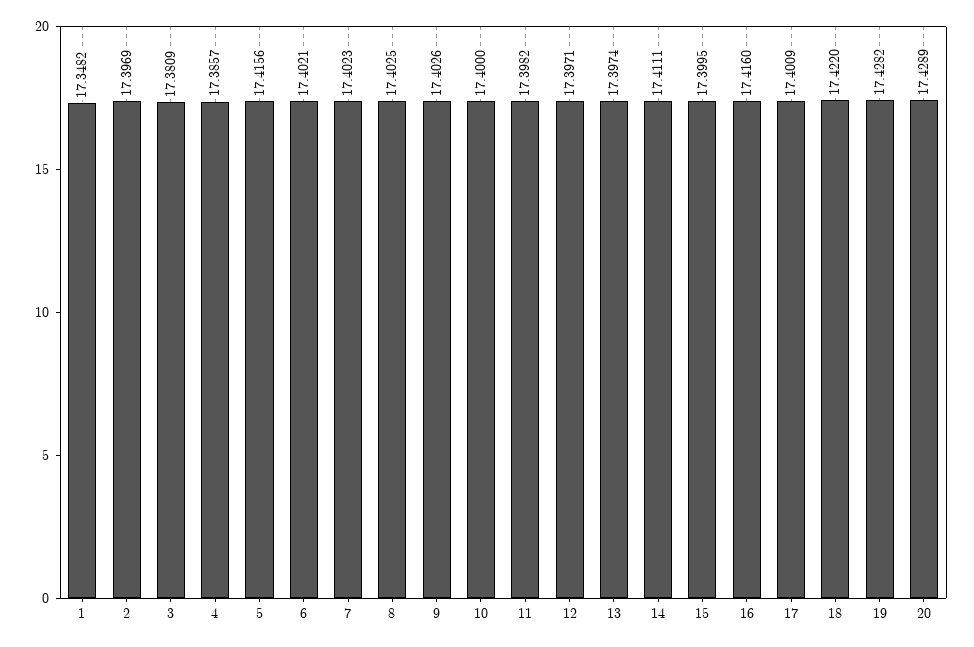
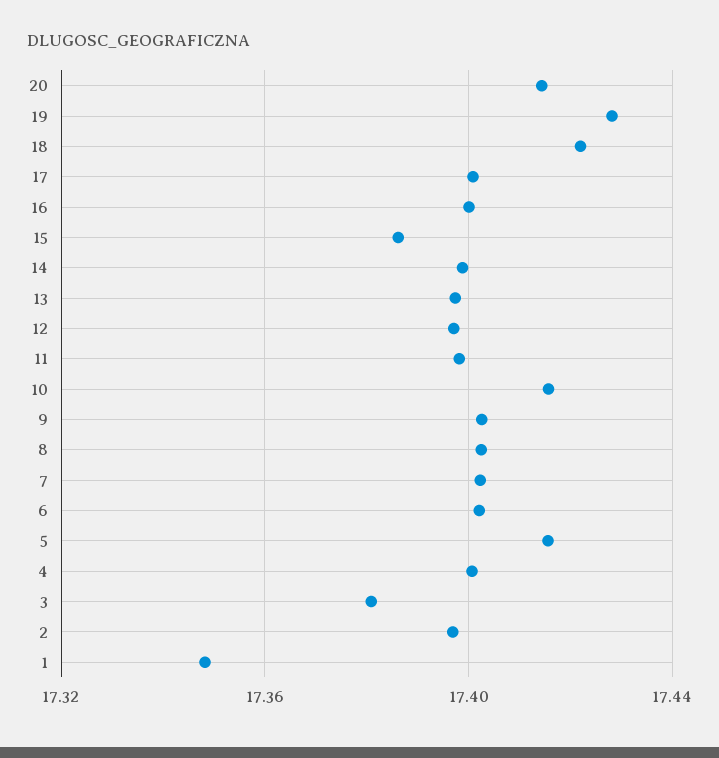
  {
    "1": 17.3482,
    "2": 17.3969,
    "3": 17.3809,
-   "4": 17.3857,
+   "4": 17.4,
    "5": 17.4156,
    "6": 17.4021,
    "7": 17.4023,
    "8": 17.4025,
    "9": 17.4026,
-   "10": 17.4,
+   "10": 17.415,
    "11": 17.3982,
    "12": 17.3971,
    "13": 17.3974,
-   "14": 17.4111,
+   "14": 17.4,
-   "15": 17.3995,
+   "15": 17.385,
-   "16": 17.416,
+   "16": 17.4,
    "17": 17.4009,
    "18": 17.422,
    "19": 17.4282,
-   "20": 17.4289
+   "20": 17.415
  }

